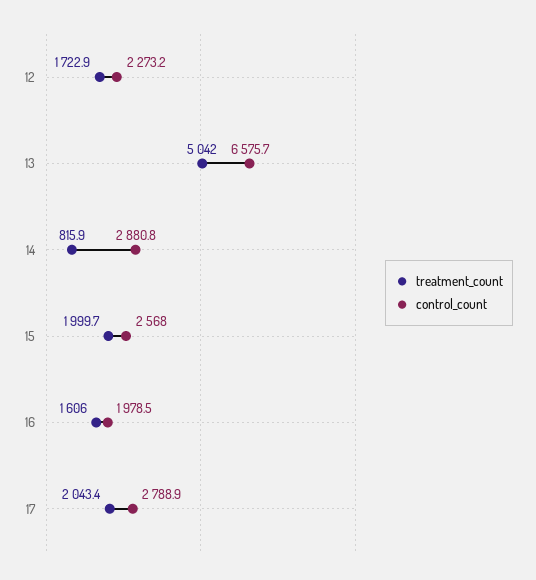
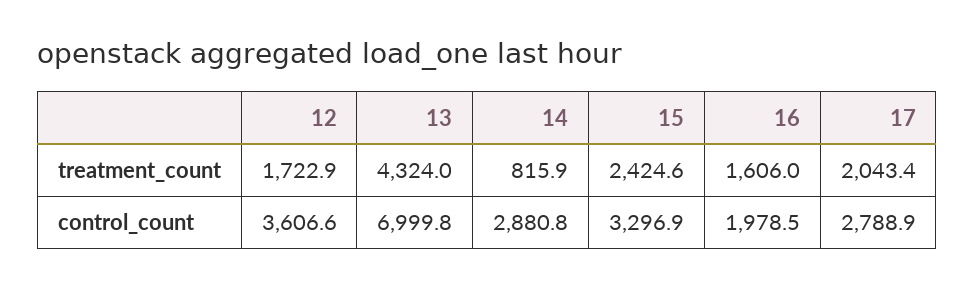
  {
    "treatment_count": {
      "12": 1722.9,
-     "13": 5042,
+     "13": 4324,
      "14": 815.9,
-     "15": 1999.7,
+     "15": 2424.6,
      "16": 1606,
      "17": 2043.4
    },
    "control_count": {
-     "12": 2273.2,
+     "12": 3606.6,
-     "13": 6575.7,
+     "13": 6999.8,
      "14": 2880.8,
-     "15": 2568,
+     "15": 3296.9,
      "16": 1978.5,
      "17": 2788.9
    }
  }

